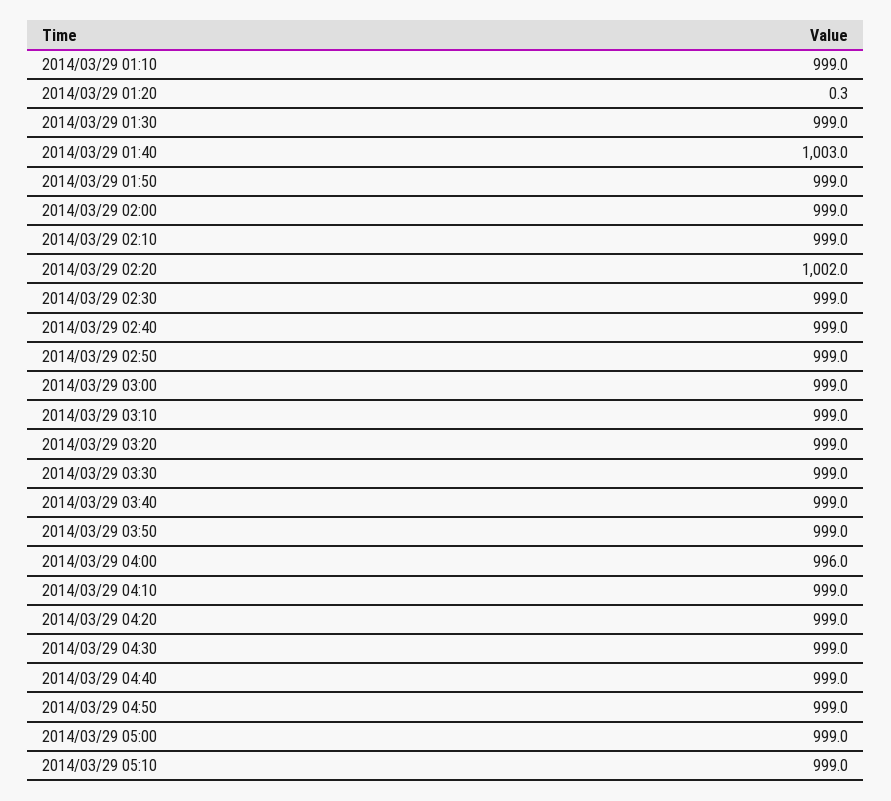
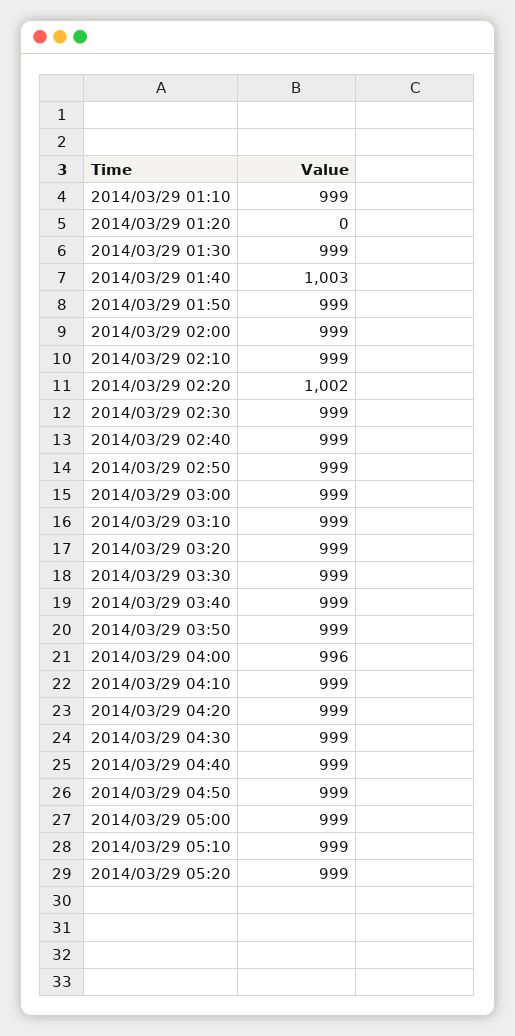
  {
    "2014/03/29 01:10": 999,
    "2014/03/29 01:20": 0.3,
    "2014/03/29 01:30": 999,
    "2014/03/29 01:40": 1003,
    "2014/03/29 01:50": 999,
    "2014/03/29 02:00": 999,
    "2014/03/29 02:10": 999,
    "2014/03/29 02:20": 1002,
    "2014/03/29 02:30": 999,
    "2014/03/29 02:40": 999,
    "2014/03/29 02:50": 999,
    "2014/03/29 03:00": 999,
    "2014/03/29 03:10": 999,
    "2014/03/29 03:20": 999,
    "2014/03/29 03:30": 999,
    "2014/03/29 03:40": 999,
    "2014/03/29 03:50": 999,
    "2014/03/29 04:00": 996,
    "2014/03/29 04:10": 999,
    "2014/03/29 04:20": 999,
    "2014/03/29 04:30": 999,
    "2014/03/29 04:40": 999,
    "2014/03/29 04:50": 999,
    "2014/03/29 05:00": 999,
-   "2014/03/29 05:10": 999
+   "2014/03/29 05:10": 999,
+   "2014/03/29 05:20": 999
  }

